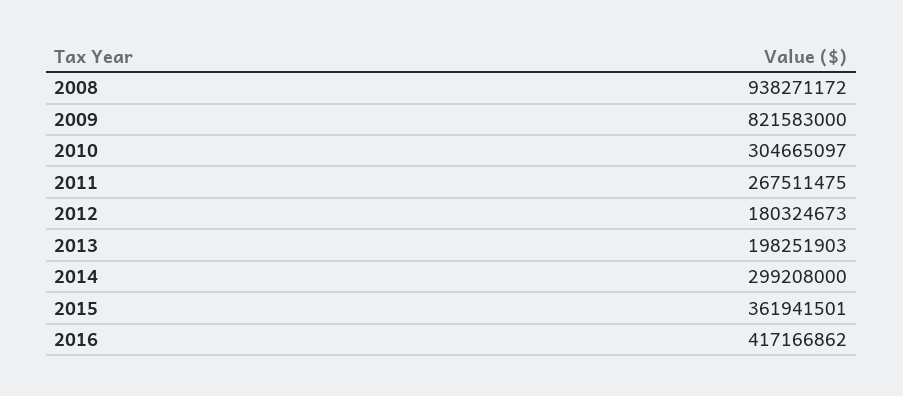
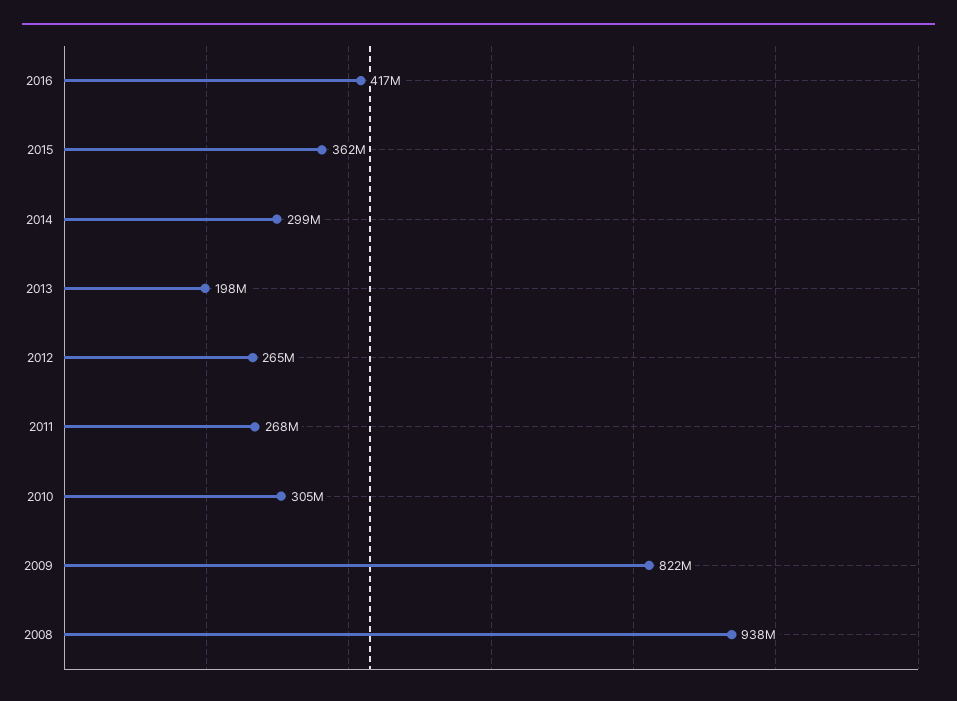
  {
    "2008": 938271172,
    "2009": 821583000,
    "2010": 304665097,
    "2011": 267511475,
-   "2012": 180324673,
+   "2012": 265000000,
    "2013": 198251903,
    "2014": 299208000,
    "2015": 361941501,
    "2016": 417166862
  }

